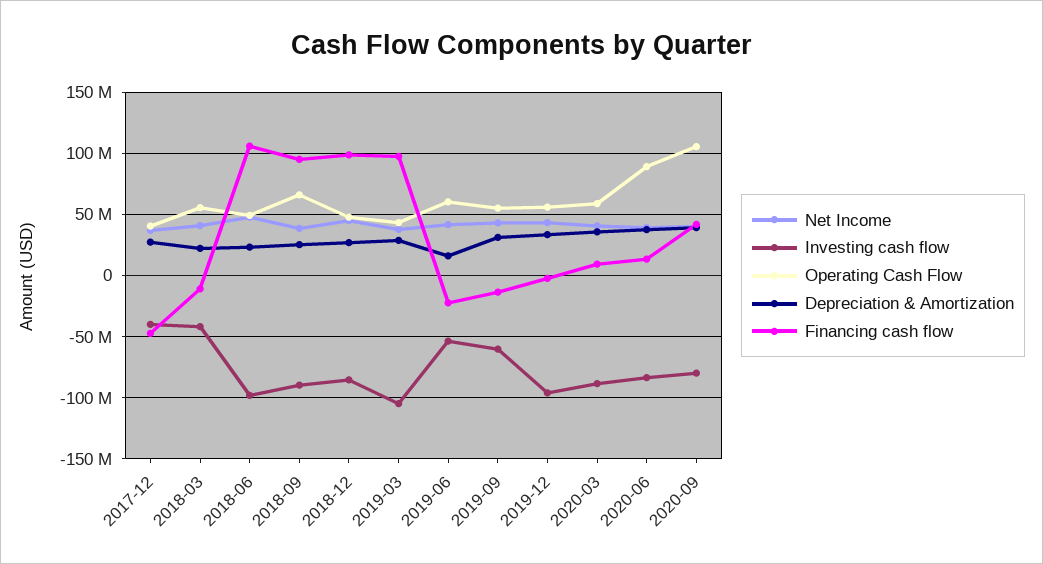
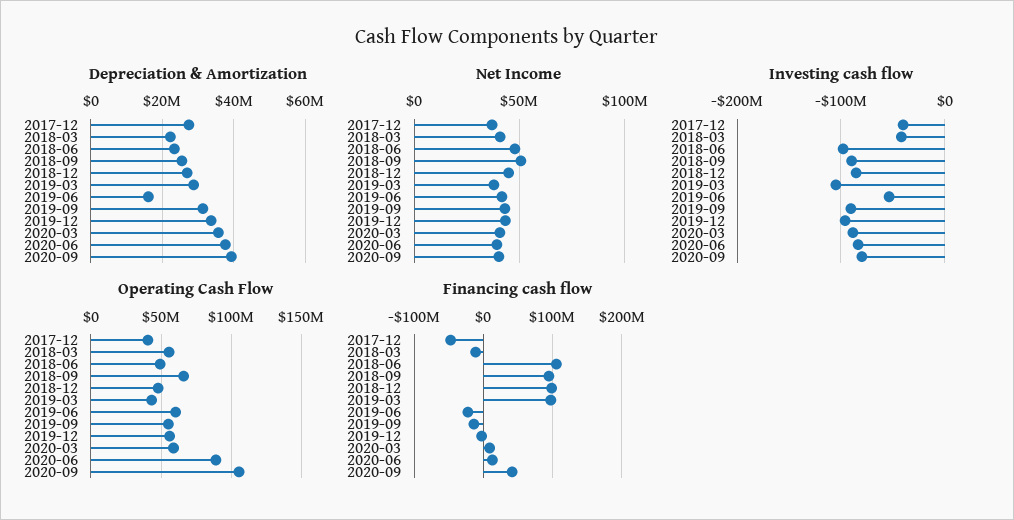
  {
    "Net Income": {
      "2017-12": 35000000,
      "2018-03": 40000000,
      "2018-06": 50000000,
-     "2018-09": 40000000,
+     "2018-09": 50000000,
      "2018-12": 45000000,
      "2019-03": 40000000,
      "2019-06": 40000000,
      "2019-09": 45000000,
      "2019-12": 45000000,
      "2020-03": 40000000,
      "2020-06": 40000000,
      "2020-09": 40000000
    },
    "Investing cash flow": {
      "2017-12": -40000000,
      "2018-03": -40000000,
      "2018-06": -100000000,
      "2018-09": -90000000,
      "2018-12": -85000000,
      "2019-03": -105000000,
      "2019-06": -55000000,
-     "2019-09": -60000000,
+     "2019-09": -90000000,
      "2019-12": -95000000,
      "2020-03": -90000000,
      "2020-06": -85000000,
      "2020-09": -80000000
    },
    "Operating Cash Flow": {
      "2017-12": 40000000,
      "2018-03": 55000000,
      "2018-06": 50000000,
      "2018-09": 65000000,
      "2018-12": 50000000,
      "2019-03": 45000000,
      "2019-06": 60000000,
      "2019-09": 55000000,
      "2019-12": 55000000,
      "2020-03": 60000000,
      "2020-06": 90000000,
      "2020-09": 105000000
    },
    "Depreciation & Amortization": {
      "2017-12": 28000000,
      "2018-03": 22000000,
      "2018-06": 24000000,
      "2018-09": 26000000,
      "2018-12": 26000000,
      "2019-03": 28000000,
      "2019-06": 16000000,
      "2019-09": 32000000,
      "2019-12": 34000000,
      "2020-03": 36000000,
      "2020-06": 38000000,
      "2020-09": 40000000
    },
    "Financing cash flow": {
      "2017-12": -45000000,
      "2018-03": -10000000,
      "2018-06": 105000000,
      "2018-09": 95000000,
      "2018-12": 100000000,
      "2019-03": 100000000,
      "2019-06": -20000000,
      "2019-09": -15000000,
      "2019-12": 0,
      "2020-03": 10000000,
      "2020-06": 15000000,
      "2020-09": 40000000
    }
  }

